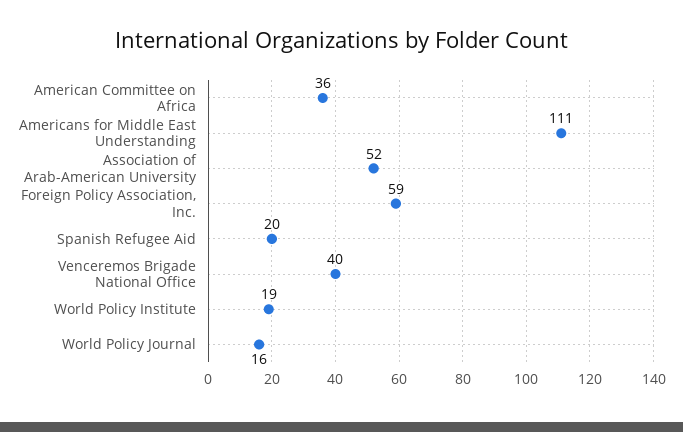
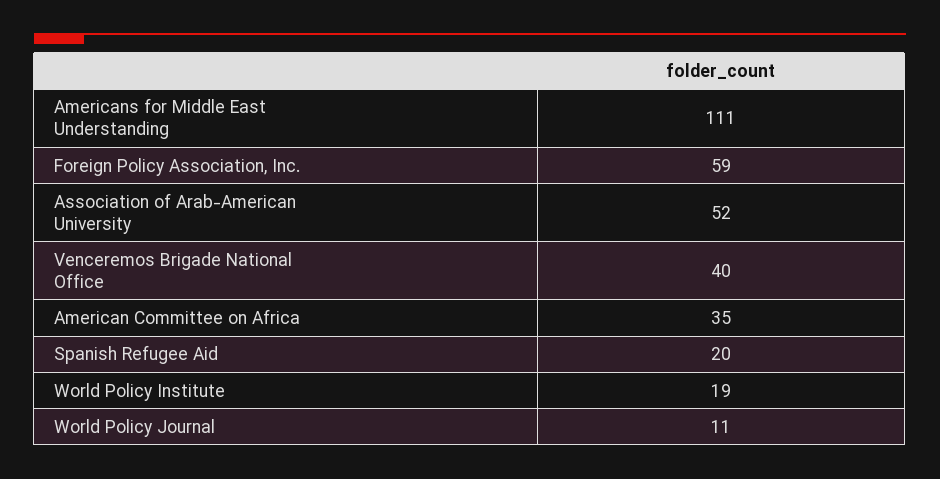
  {
-   "American Committee on Africa": 36,
+   "American Committee on Africa": 35,
    "Americans for Middle East Understanding": 111,
    "Association of Arab-American University": 52,
    "Foreign Policy Association, Inc.": 59,
    "Spanish Refugee Aid": 20,
    "Venceremos Brigade National Office": 40,
    "World Policy Institute": 19,
-   "World Policy Journal": 16
+   "World Policy Journal": 11
  }

